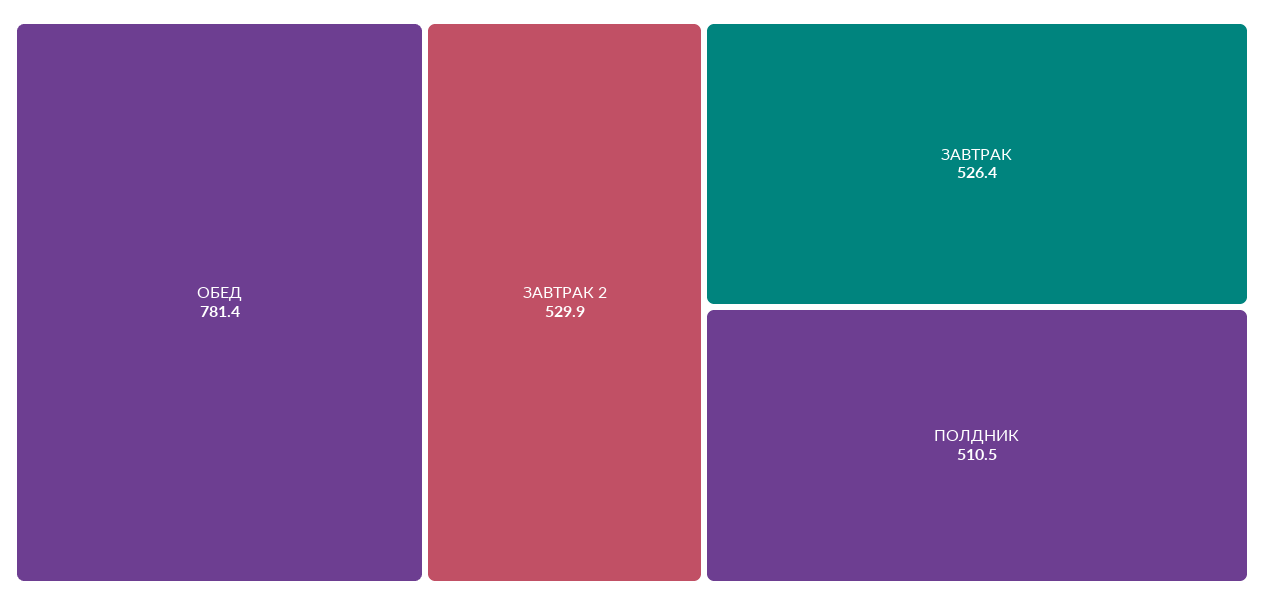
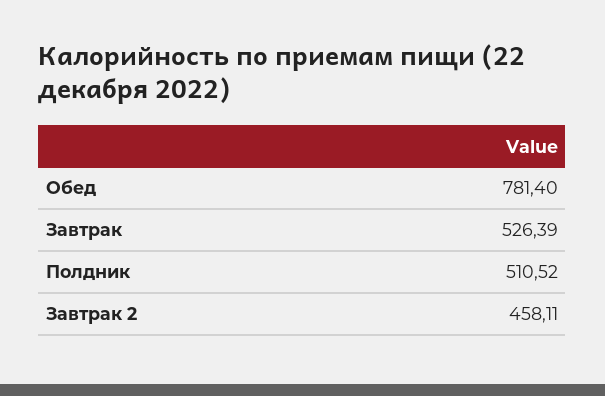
  {
    "ОБЕД": 781.4,
-   "ЗАВТРАК 2": 529.9,
+   "ЗАВТРАК 2": 458.11,
    "ЗАВТРАК": 526.39,
    "ПОЛДНИК": 510.52
  }

